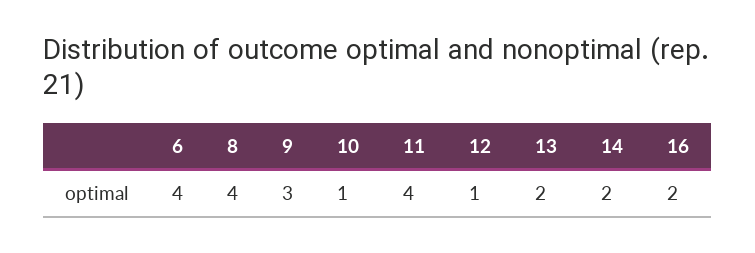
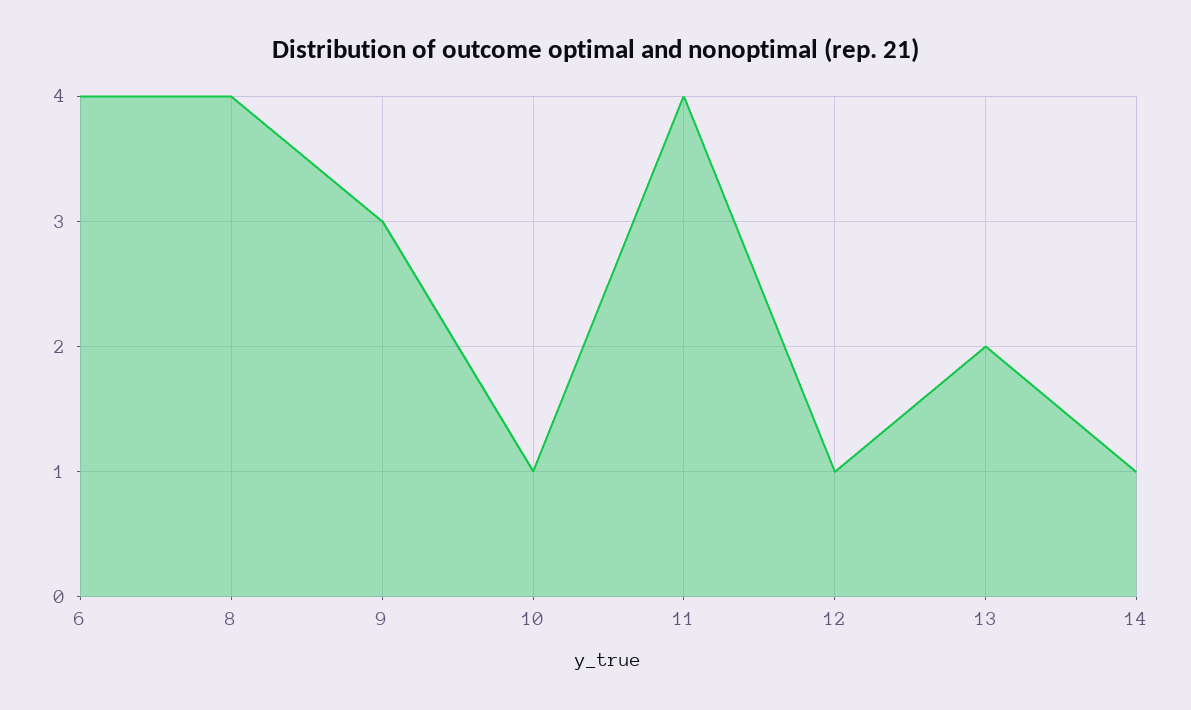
  {
    "6": 4,
    "8": 4,
    "9": 3,
    "10": 1,
    "11": 4,
    "12": 1,
    "13": 2,
-   "14": 2,
+   "14": 1
-   "16": 2
  }

